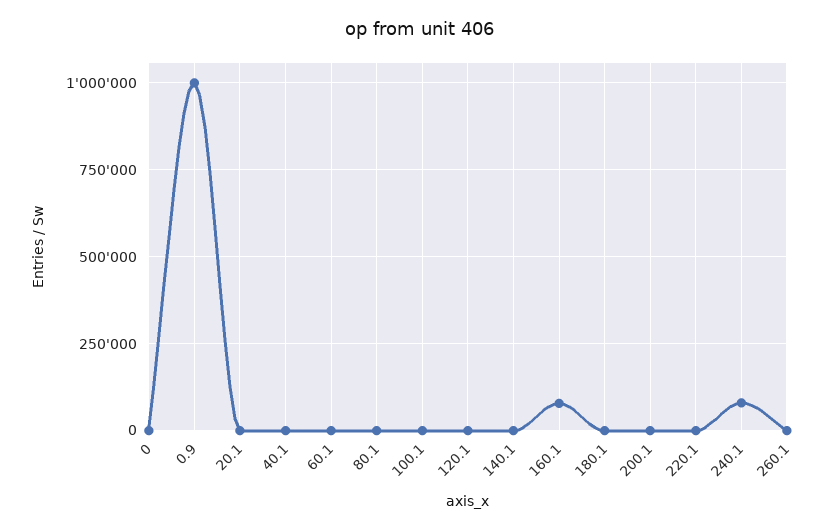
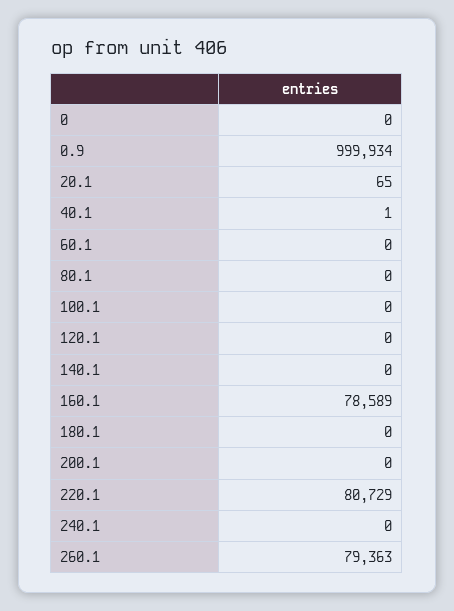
  {
    "0": 0,
    "0.9": 999934,
    "20.1": 65,
    "40.1": 1,
    "60.1": 0,
    "80.1": 0,
    "100.1": 0,
    "120.1": 0,
    "140.1": 0,
    "160.1": 78589,
    "180.1": 0,
    "200.1": 0,
-   "220.1": 0,
+   "220.1": 80729,
-   "240.1": 75000,
+   "240.1": 0,
-   "260.1": 0
+   "260.1": 79363
  }

